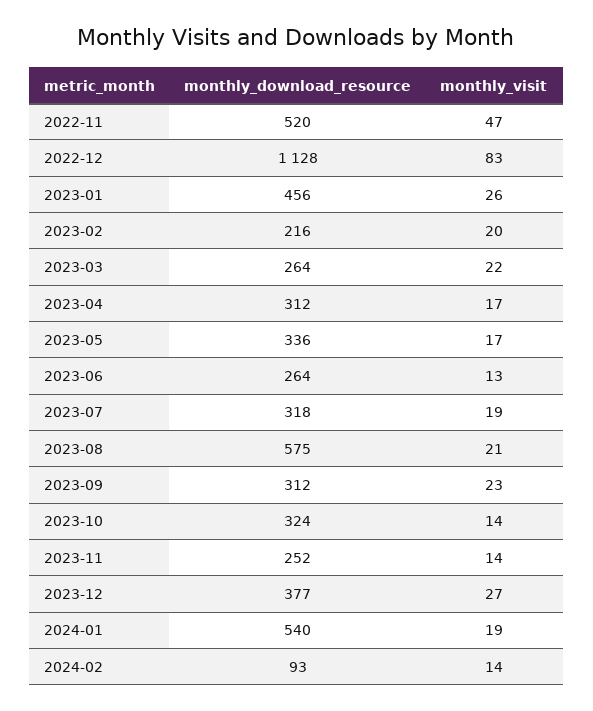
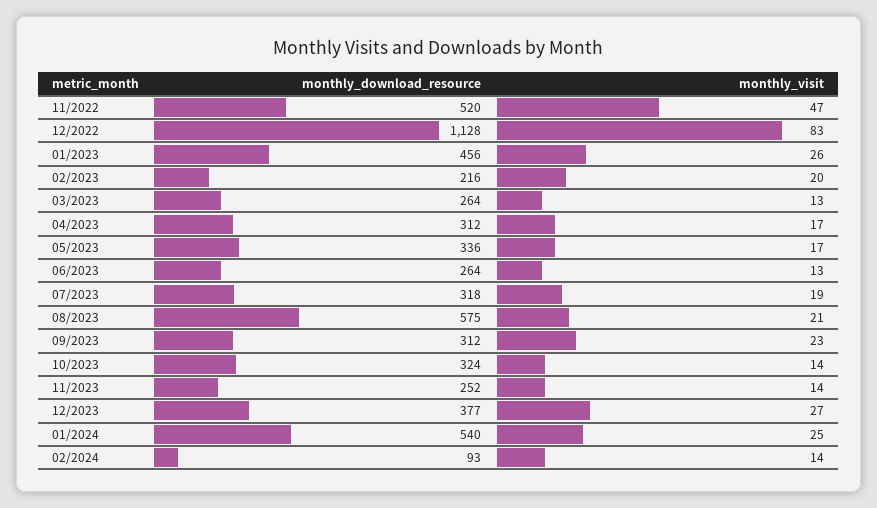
  {
    "monthly_download_resource": {
      "2022-11": 520,
      "2022-12": 1128,
      "2023-01": 456,
      "2023-02": 216,
      "2023-03": 264,
      "2023-04": 312,
      "2023-05": 336,
      "2023-06": 264,
      "2023-07": 318,
      "2023-08": 575,
      "2023-09": 312,
      "2023-10": 324,
      "2023-11": 252,
      "2023-12": 377,
      "2024-01": 540,
      "2024-02": 93
    },
    "monthly_visit": {
      "2022-11": 47,
      "2022-12": 83,
      "2023-01": 26,
      "2023-02": 20,
-     "2023-03": 22,
+     "2023-03": 13,
      "2023-04": 17,
      "2023-05": 17,
      "2023-06": 13,
      "2023-07": 19,
      "2023-08": 21,
      "2023-09": 23,
      "2023-10": 14,
      "2023-11": 14,
      "2023-12": 27,
-     "2024-01": 19,
+     "2024-01": 25,
      "2024-02": 14
    }
  }

